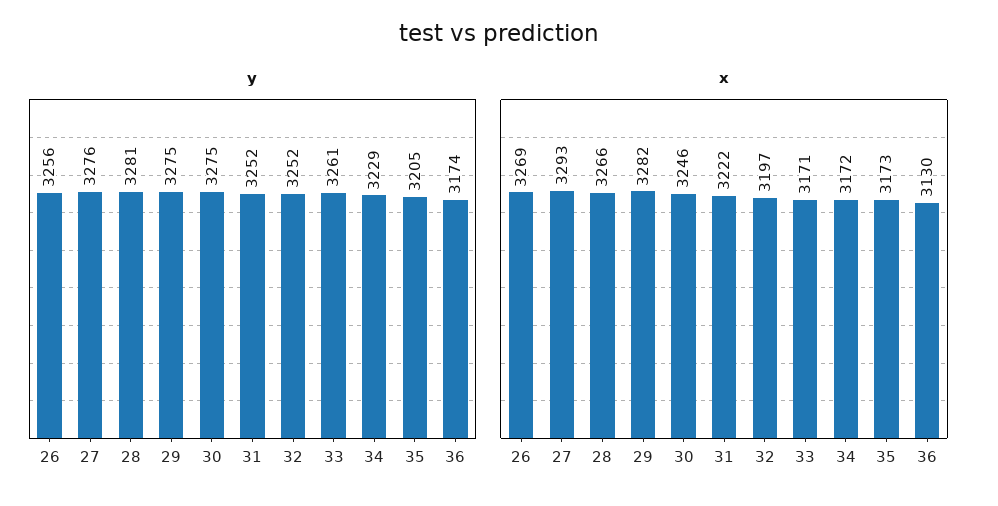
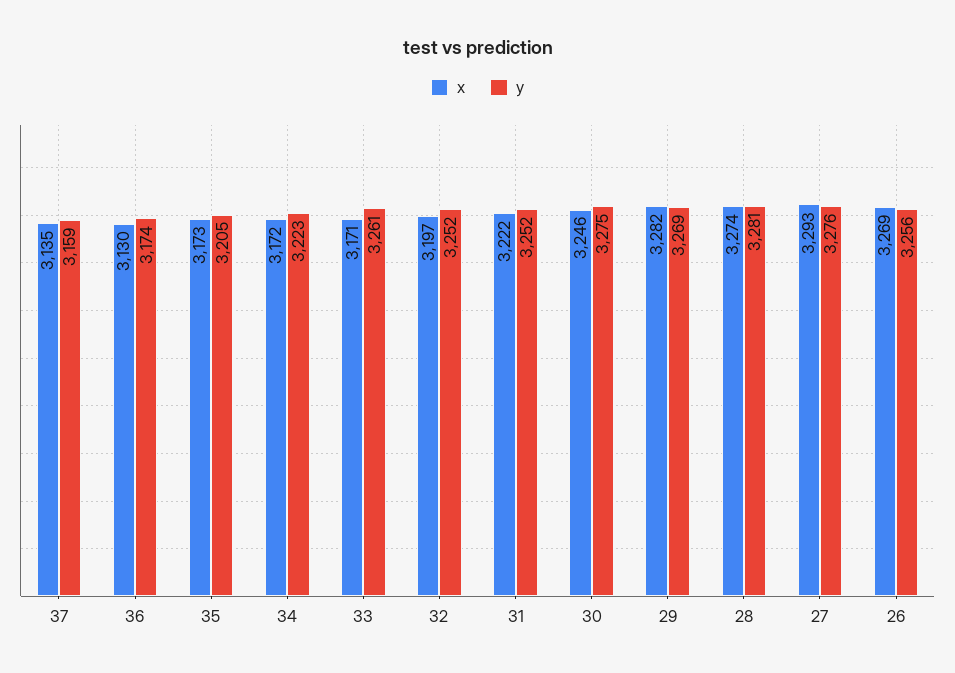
  {
    "y": {
      "26": 3256,
      "27": 3276,
      "28": 3281,
-     "29": 3275,
+     "29": 3269,
      "30": 3275,
      "31": 3252,
      "32": 3252,
      "33": 3261,
-     "34": 3229,
+     "34": 3223,
      "35": 3205,
-     "36": 3174
+     "36": 3174,
+     "37": 3159
    },
    "x": {
      "26": 3269,
      "27": 3293,
-     "28": 3266,
+     "28": 3274,
      "29": 3282,
      "30": 3246,
      "31": 3222,
      "32": 3197,
      "33": 3171,
      "34": 3172,
      "35": 3173,
-     "36": 3130
+     "36": 3130,
+     "37": 3135
    }
  }

